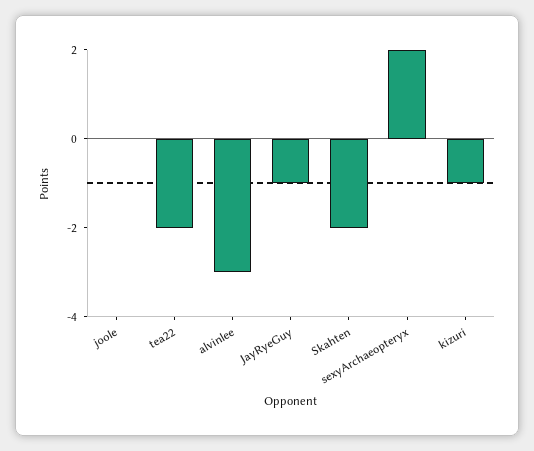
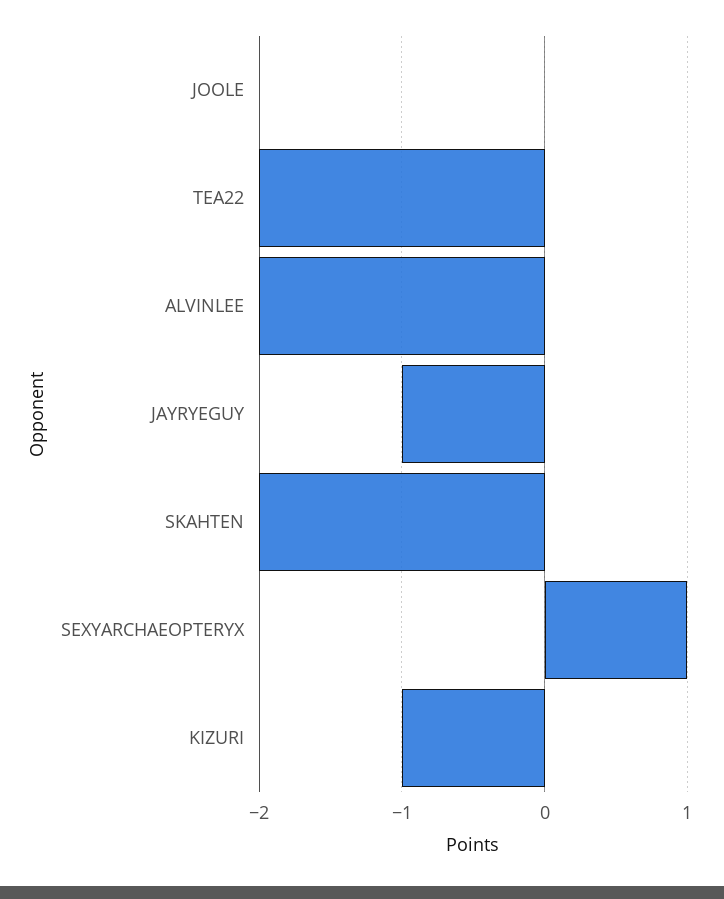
  {
    "joole": 0,
    "tea22": -2,
-   "alvinlee": -3,
+   "alvinlee": -2,
    "JayRyeGuy": -1,
    "Skahten": -2,
-   "sexyArchaeopteryx": 2,
+   "sexyArchaeopteryx": 1,
    "kizuri": -1
  }

